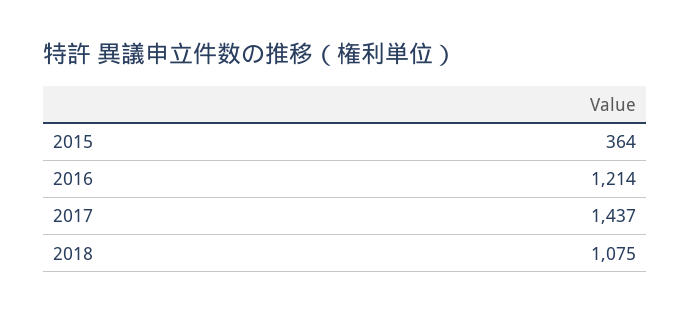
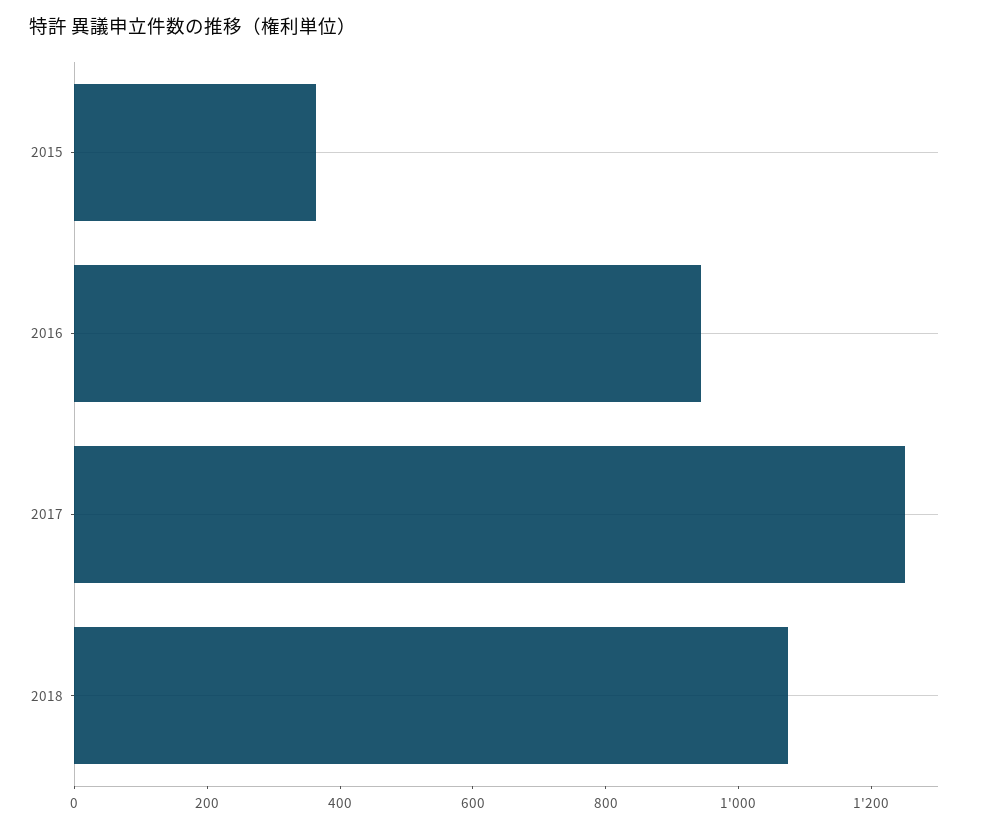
  {
    "2015": 364,
-   "2016": 1214,
+   "2016": 950,
-   "2017": 1437,
+   "2017": 1250,
    "2018": 1075
  }

